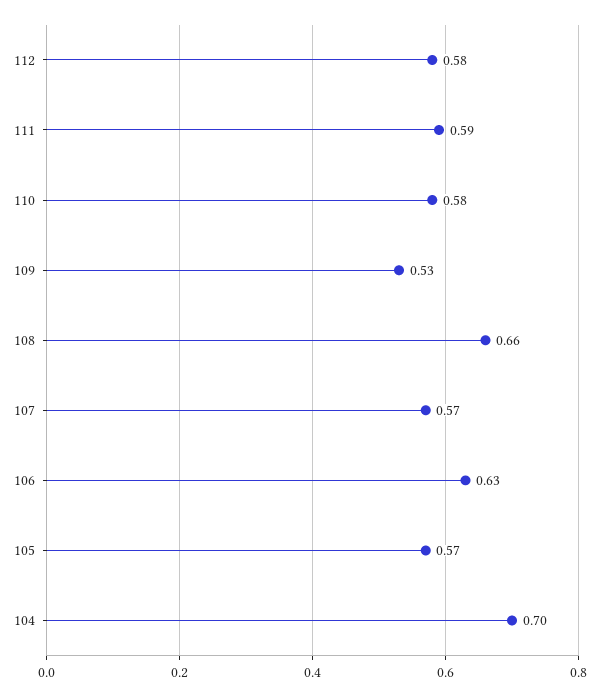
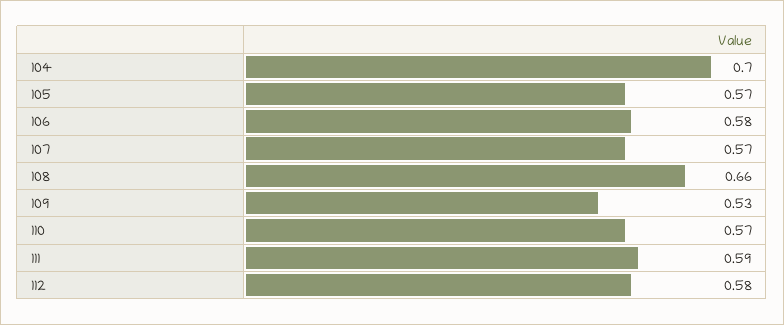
  {
    "112": 0.58,
    "111": 0.59,
-   "110": 0.58,
+   "110": 0.57,
    "109": 0.53,
    "108": 0.66,
    "107": 0.57,
-   "106": 0.63,
+   "106": 0.58,
    "105": 0.57,
    "104": 0.7
  }

